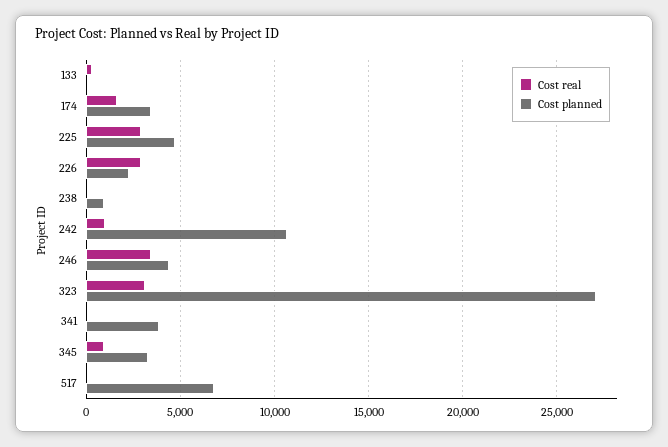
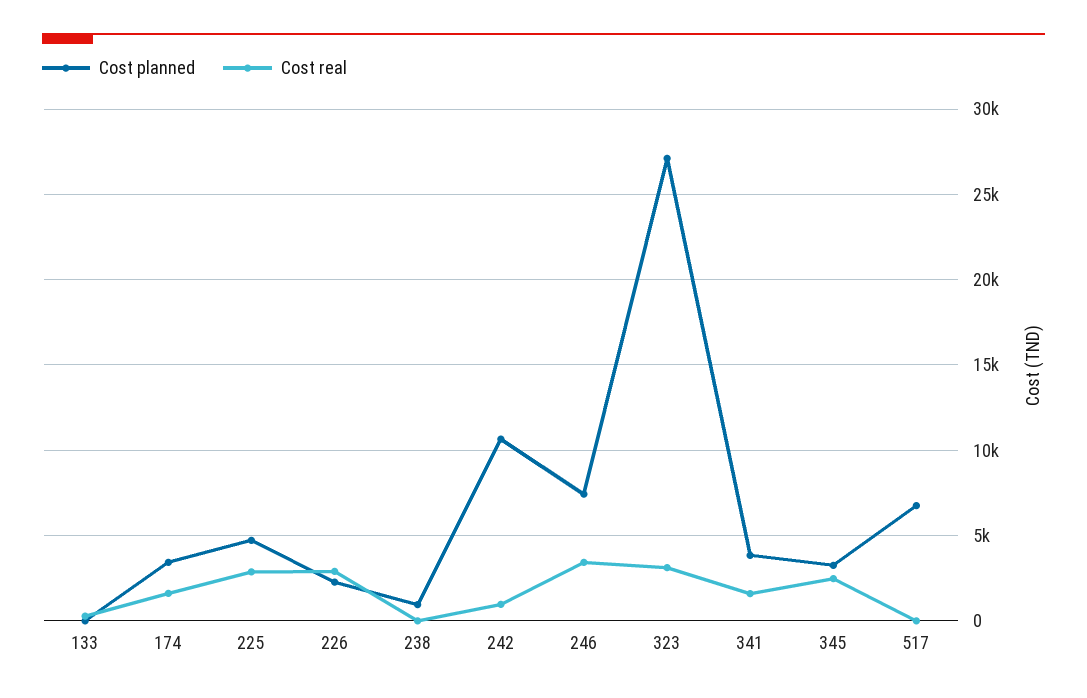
  {
    "Cost real": {
      "133": 500,
      "174": 1500,
      "225": 3000,
      "226": 3000,
      "238": 0,
      "242": 1000,
      "246": 3500,
      "323": 3000,
-     "341": 0,
+     "341": 1500,
-     "345": 1000,
+     "345": 2500,
      "517": 0
    },
    "Cost planned": {
      "133": 0,
      "174": 3500,
      "225": 4500,
      "226": 2500,
      "238": 1000,
      "242": 10500,
-     "246": 4500,
+     "246": 7500,
      "323": 27000,
      "341": 4000,
      "345": 3500,
      "517": 7000
    }
  }

